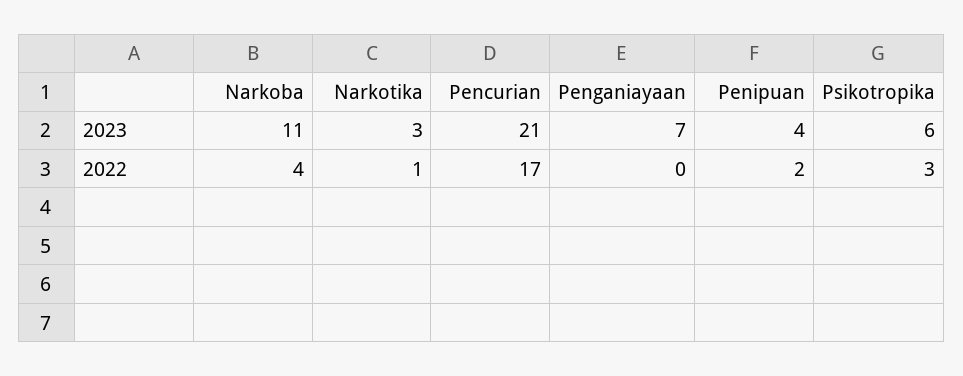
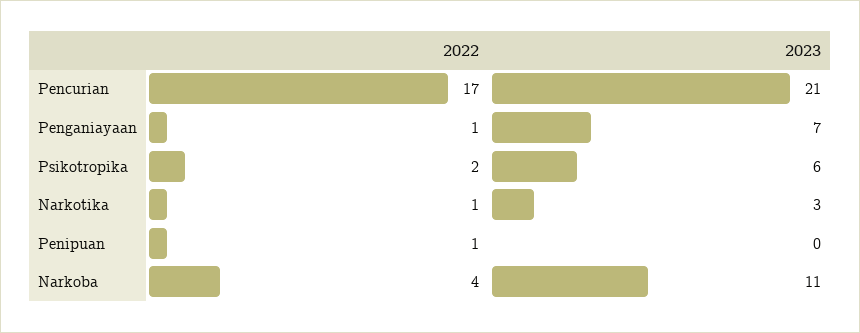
  {
    "Narkoba": {
      "2023": 11,
      "2022": 4
    },
    "Narkotika": {
      "2023": 3,
      "2022": 1
    },
    "Pencurian": {
      "2023": 21,
      "2022": 17
    },
    "Penganiayaan": {
      "2023": 7,
-     "2022": 0
+     "2022": 1
    },
    "Penipuan": {
-     "2023": 4,
+     "2023": 0,
-     "2022": 2
+     "2022": 1
    },
    "Psikotropika": {
      "2023": 6,
-     "2022": 3
+     "2022": 2
    }
  }

